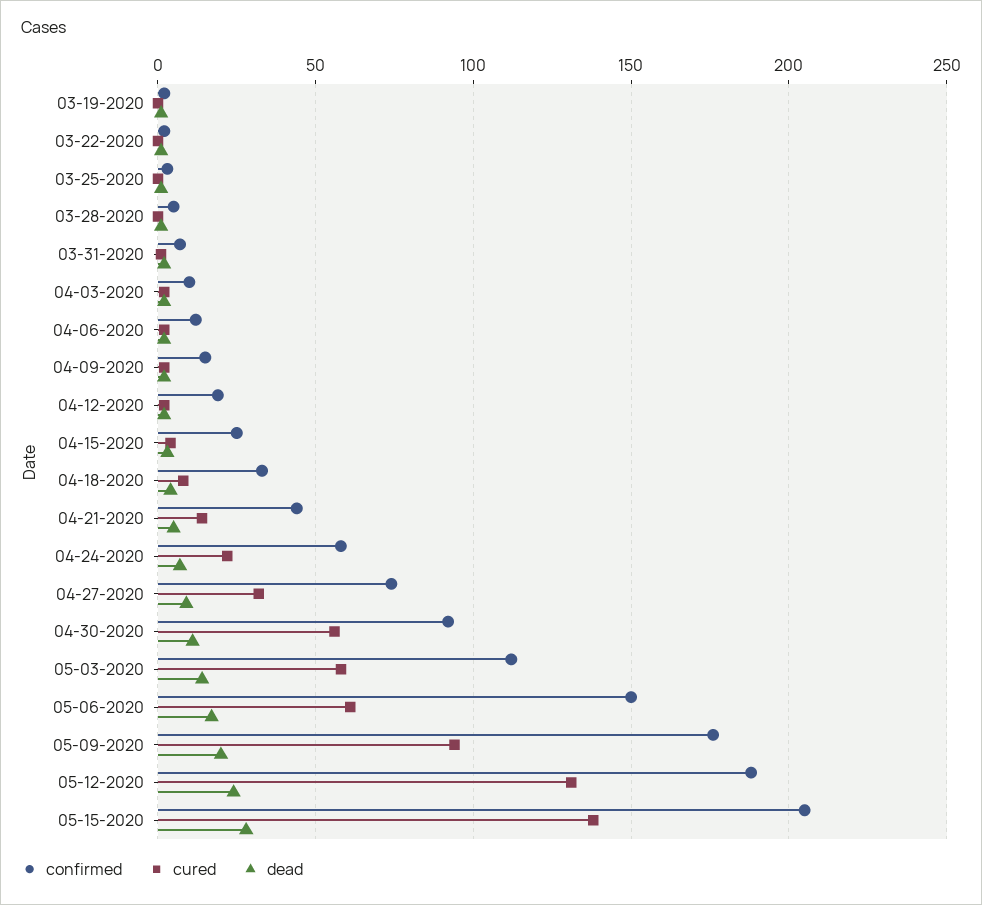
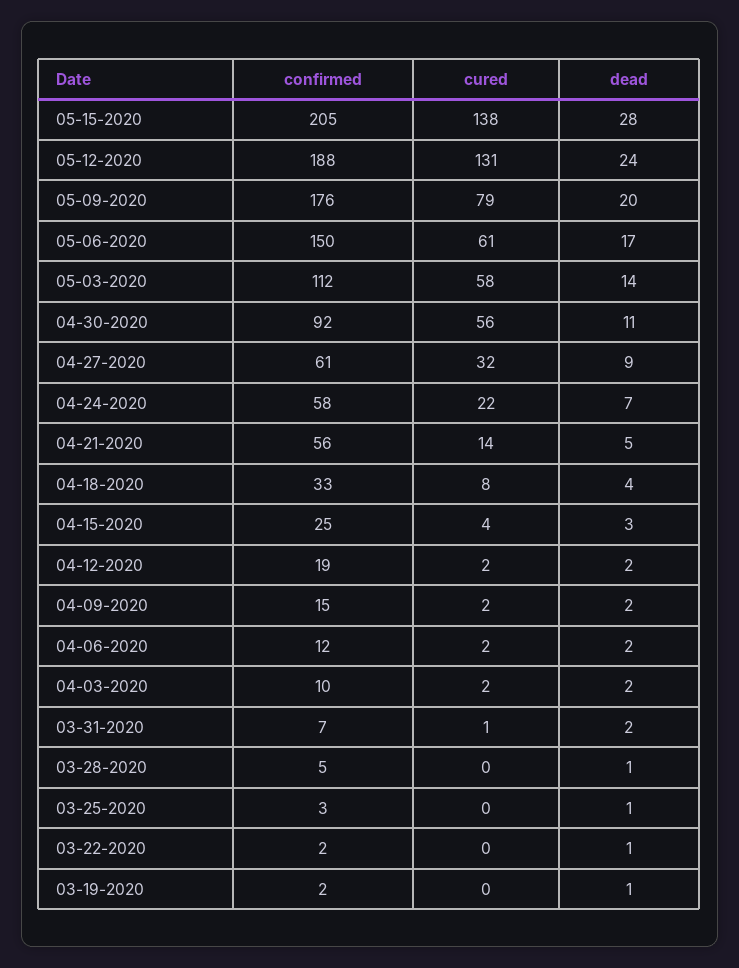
  {
    "confirmed": {
      "03-19-2020": 2,
      "03-22-2020": 2,
      "03-25-2020": 3,
      "03-28-2020": 5,
      "03-31-2020": 7,
      "04-03-2020": 10,
      "04-06-2020": 12,
      "04-09-2020": 15,
      "04-12-2020": 19,
      "04-15-2020": 25,
      "04-18-2020": 33,
-     "04-21-2020": 45,
+     "04-21-2020": 56,
      "04-24-2020": 58,
-     "04-27-2020": 75,
+     "04-27-2020": 61,
      "04-30-2020": 92,
      "05-03-2020": 112,
      "05-06-2020": 150,
      "05-09-2020": 176,
      "05-12-2020": 188,
      "05-15-2020": 205
    },
    "cured": {
      "03-19-2020": 0,
      "03-22-2020": 0,
      "03-25-2020": 0,
      "03-28-2020": 0,
      "03-31-2020": 1,
      "04-03-2020": 2,
      "04-06-2020": 2,
      "04-09-2020": 2,
      "04-12-2020": 2,
      "04-15-2020": 4,
      "04-18-2020": 8,
      "04-21-2020": 14,
      "04-24-2020": 22,
      "04-27-2020": 32,
      "04-30-2020": 56,
      "05-03-2020": 58,
      "05-06-2020": 61,
-     "05-09-2020": 95,
+     "05-09-2020": 79,
      "05-12-2020": 131,
      "05-15-2020": 138
    },
    "dead": {
      "03-19-2020": 1,
      "03-22-2020": 1,
      "03-25-2020": 1,
      "03-28-2020": 1,
      "03-31-2020": 2,
      "04-03-2020": 2,
      "04-06-2020": 2,
      "04-09-2020": 2,
      "04-12-2020": 2,
      "04-15-2020": 3,
      "04-18-2020": 4,
      "04-21-2020": 5,
      "04-24-2020": 7,
      "04-27-2020": 9,
      "04-30-2020": 11,
      "05-03-2020": 14,
      "05-06-2020": 17,
      "05-09-2020": 20,
      "05-12-2020": 24,
      "05-15-2020": 28
    }
  }

